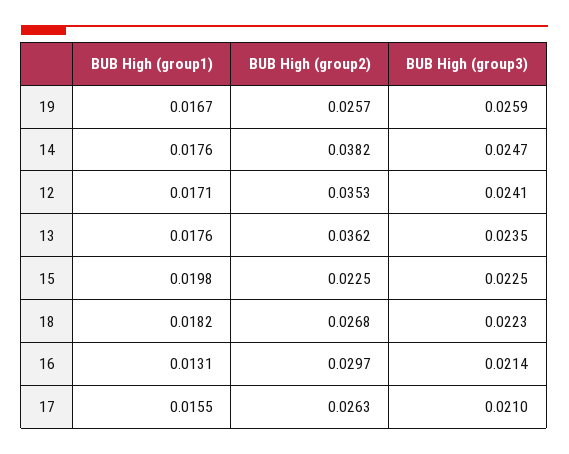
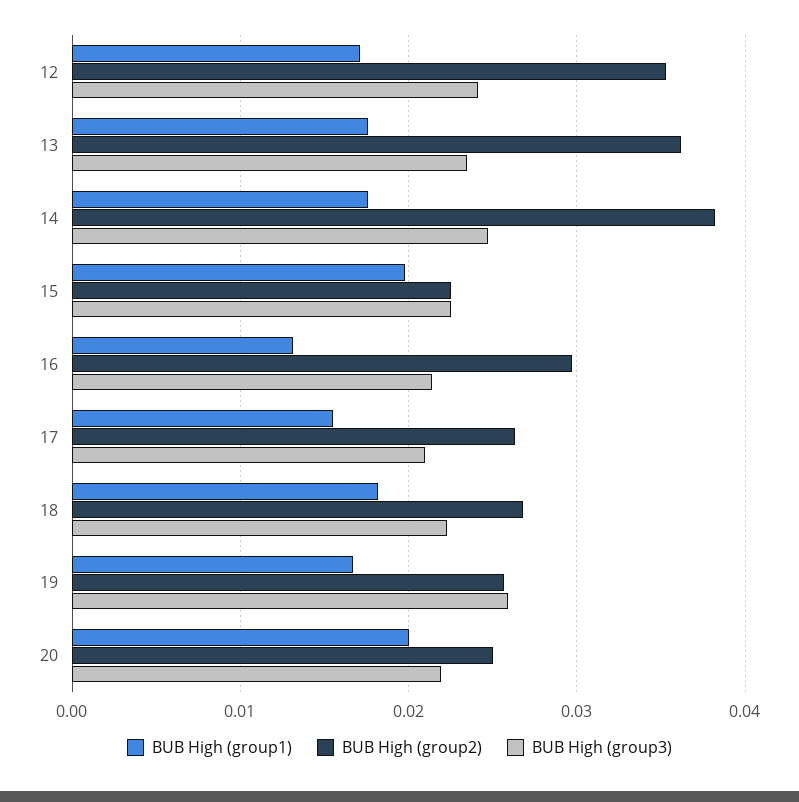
  {
    "BUB High (group1)": {
      "19": 0.0167,
      "14": 0.0176,
      "12": 0.0171,
      "13": 0.0176,
      "15": 0.0198,
      "18": 0.0182,
      "16": 0.0131,
-     "17": 0.0155
+     "17": 0.0155,
+     "20": 0.02
    },
    "BUB High (group2)": {
      "19": 0.0257,
      "14": 0.0382,
      "12": 0.0353,
      "13": 0.0362,
      "15": 0.0225,
      "18": 0.0268,
      "16": 0.0297,
-     "17": 0.0263
+     "17": 0.0263,
+     "20": 0.025
    },
    "BUB High (group3)": {
      "19": 0.0259,
      "14": 0.0247,
      "12": 0.0241,
      "13": 0.0235,
      "15": 0.0225,
      "18": 0.0223,
      "16": 0.0214,
-     "17": 0.021
+     "17": 0.021,
+     "20": 0.022
    }
  }

